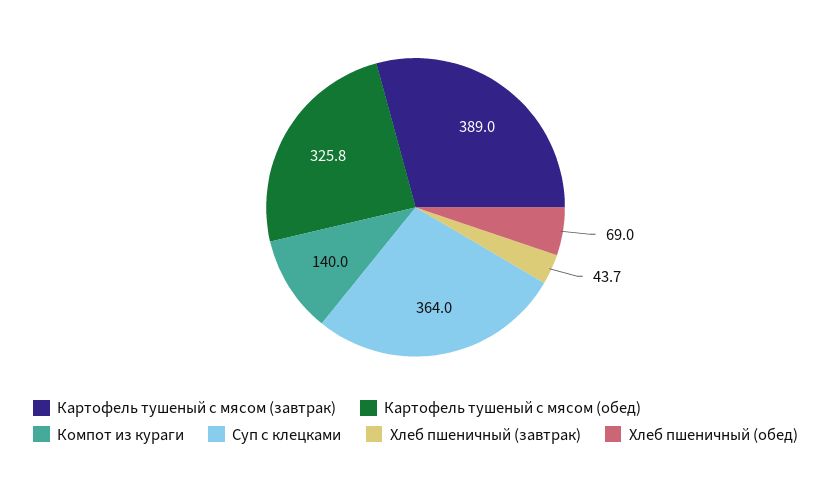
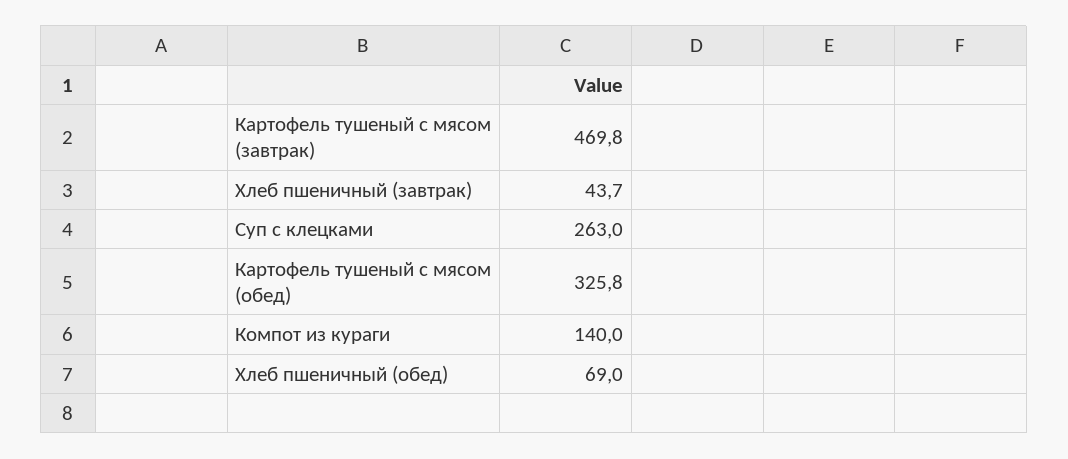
  {
-   "Картофель тушеный с мясом (завтрак)": 389,
+   "Картофель тушеный с мясом (завтрак)": 469.8,
    "Картофель тушеный с мясом (обед)": 325.8,
    "Компот из кураги": 140,
-   "Суп с клецками": 364,
+   "Суп с клецками": 263,
    "Хлеб пшеничный (завтрак)": 43.7,
    "Хлеб пшеничный (обед)": 69
  }

